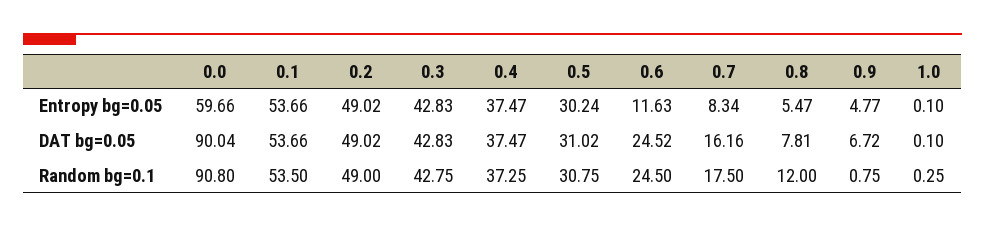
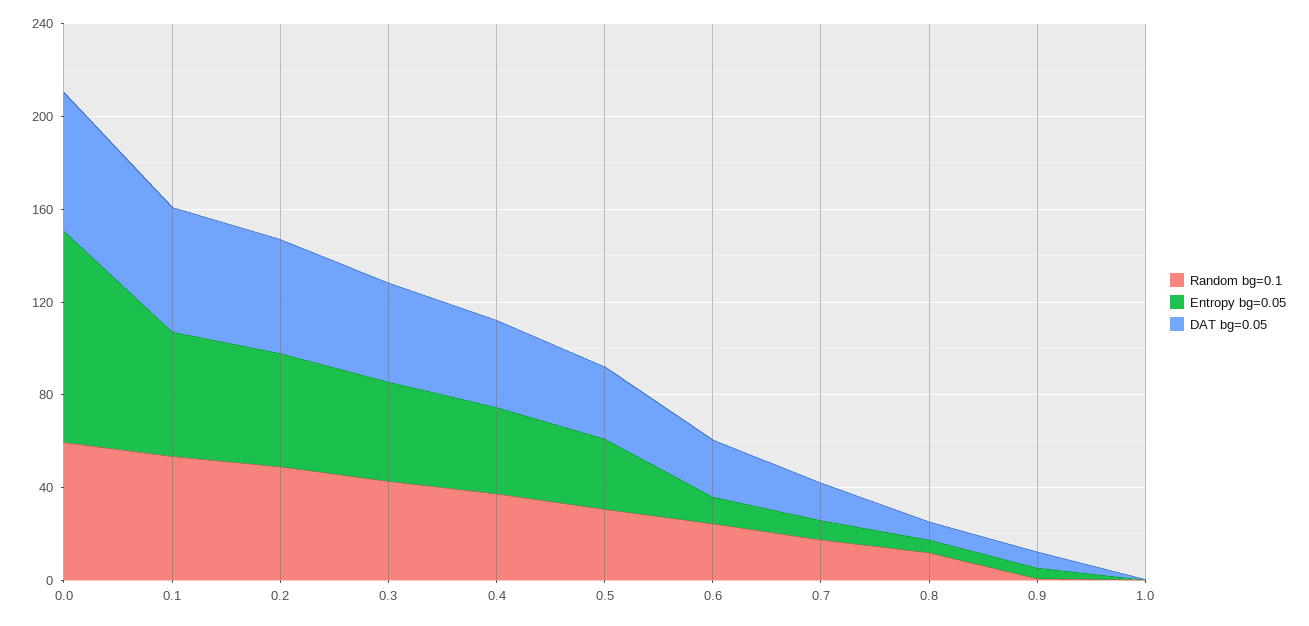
  {
    "Entropy bg=0.05": {
-     "0.0": 59.66,
+     "0.0": 90,
      "0.1": 53.66,
      "0.2": 49.02,
      "0.3": 42.83,
      "0.4": 37.47,
      "0.5": 30.24,
      "0.6": 11.63,
      "0.7": 8.34,
      "0.8": 5.47,
      "0.9": 4.77,
      "1.0": 0.1
    },
    "DAT bg=0.05": {
-     "0.0": 90.04,
+     "0.0": 60,
      "0.1": 53.66,
      "0.2": 49.02,
      "0.3": 42.83,
      "0.4": 37.47,
      "0.5": 31.02,
      "0.6": 24.52,
      "0.7": 16.16,
      "0.8": 7.81,
      "0.9": 6.72,
      "1.0": 0.1
    },
    "Random bg=0.1": {
-     "0.0": 90.8,
+     "0.0": 60,
      "0.1": 53.5,
      "0.2": 49,
      "0.3": 42.75,
      "0.4": 37.25,
      "0.5": 30.75,
      "0.6": 24.5,
      "0.7": 17.5,
      "0.8": 12,
      "0.9": 0.75,
      "1.0": 0.25
    }
  }

